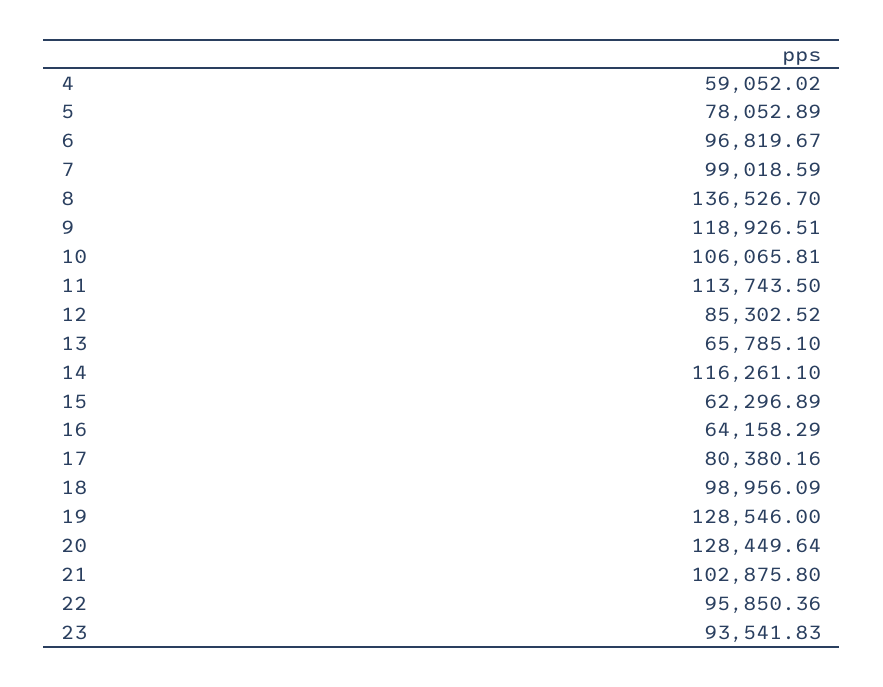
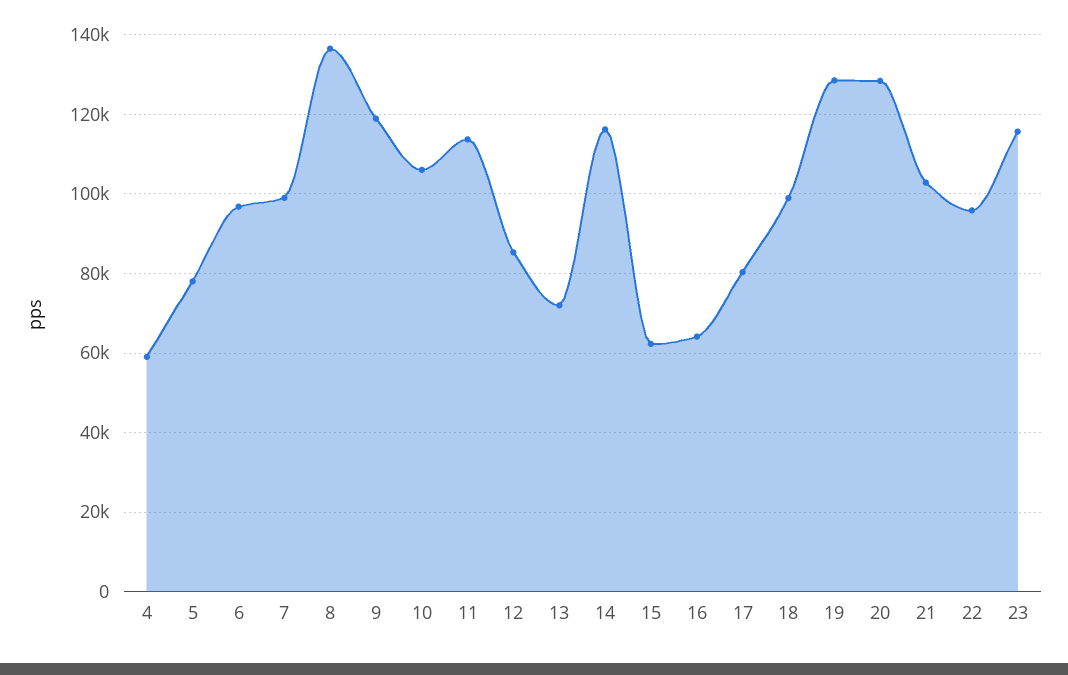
  {
    "4": 59052.02,
    "5": 78052.89,
    "6": 96819.67,
    "7": 99018.59,
    "8": 136526.7,
    "9": 118926.51,
    "10": 106065.81,
    "11": 113743.5,
    "12": 85302.52,
-   "13": 65785.1,
+   "13": 72000,
    "14": 116261.1,
    "15": 62296.89,
    "16": 64158.29,
    "17": 80380.16,
    "18": 98956.09,
    "19": 128546,
    "20": 128449.64,
    "21": 102875.8,
    "22": 95850.36,
-   "23": 93541.83
+   "23": 116000
  }

